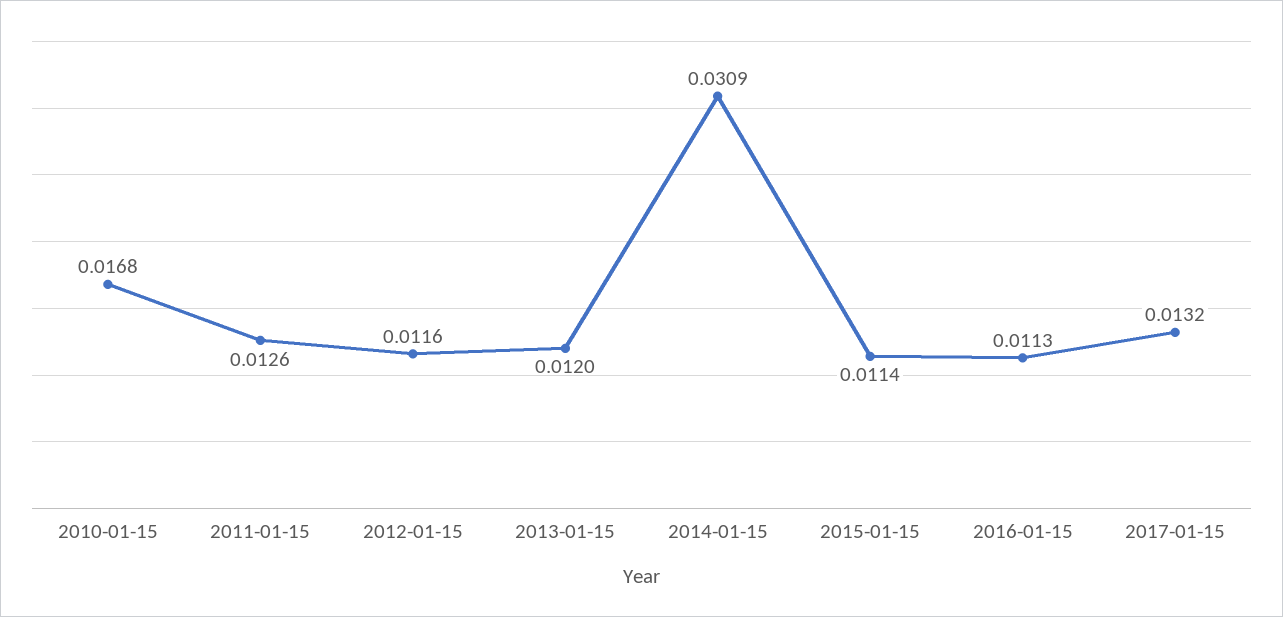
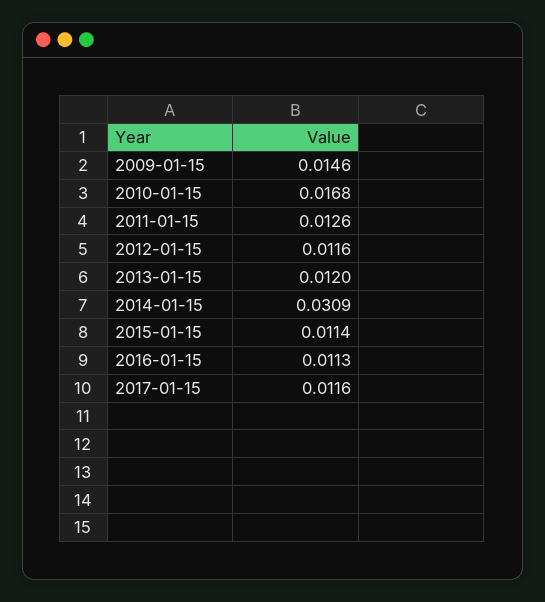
  {
    "2010-01-15": 0.0168,
    "2011-01-15": 0.0126,
    "2012-01-15": 0.0116,
    "2013-01-15": 0.012,
    "2014-01-15": 0.0309,
    "2015-01-15": 0.0114,
    "2016-01-15": 0.0113,
-   "2017-01-15": 0.0132
+   "2017-01-15": 0.0116,
+   "2009-01-15": 0.0146
  }

